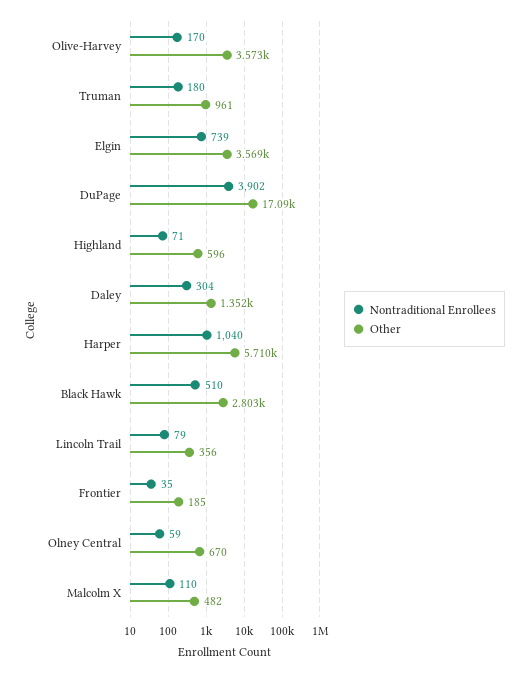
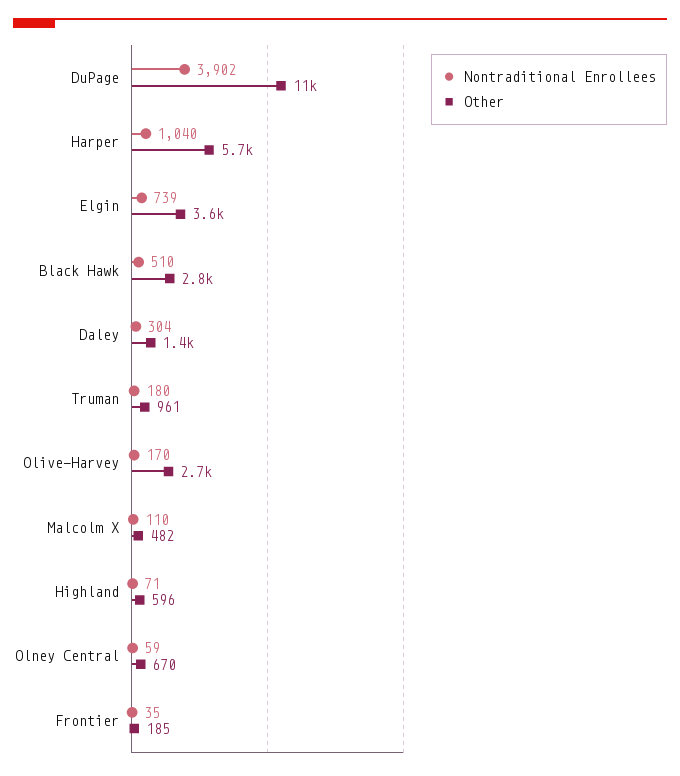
  {
    "Nontraditional Enrollees": {
      "Olive-Harvey": 170,
      "Truman": 180,
      "Elgin": 739,
      "DuPage": 3902,
      "Highland": 71,
      "Daley": 304,
      "Harper": 1040,
      "Black Hawk": 510,
-     "Lincoln Trail": 79,
      "Frontier": 35,
      "Olney Central": 59,
      "Malcolm X": 110
    },
    "Other": {
-     "Olive-Harvey": 3573,
+     "Olive-Harvey": 2700,
      "Truman": 961,
      "Elgin": 3569,
-     "DuPage": 17090,
+     "DuPage": 11000,
      "Highland": 596,
      "Daley": 1352,
      "Harper": 5710,
      "Black Hawk": 2803,
-     "Lincoln Trail": 356,
      "Frontier": 185,
      "Olney Central": 670,
      "Malcolm X": 482
    }
  }

